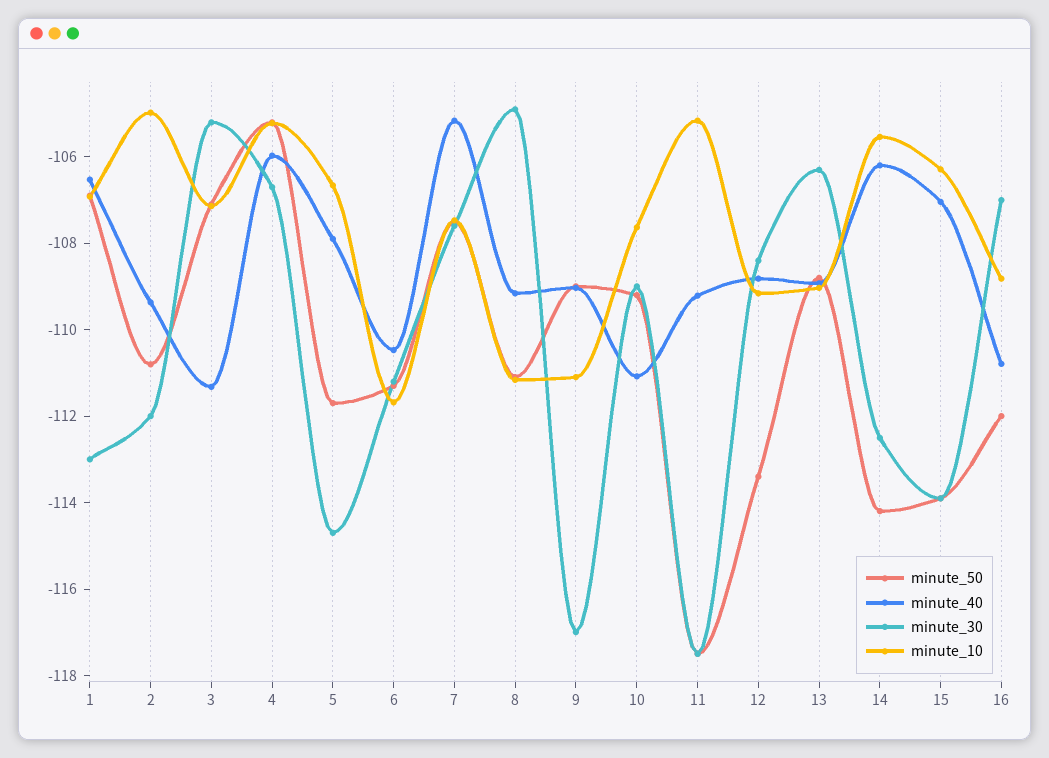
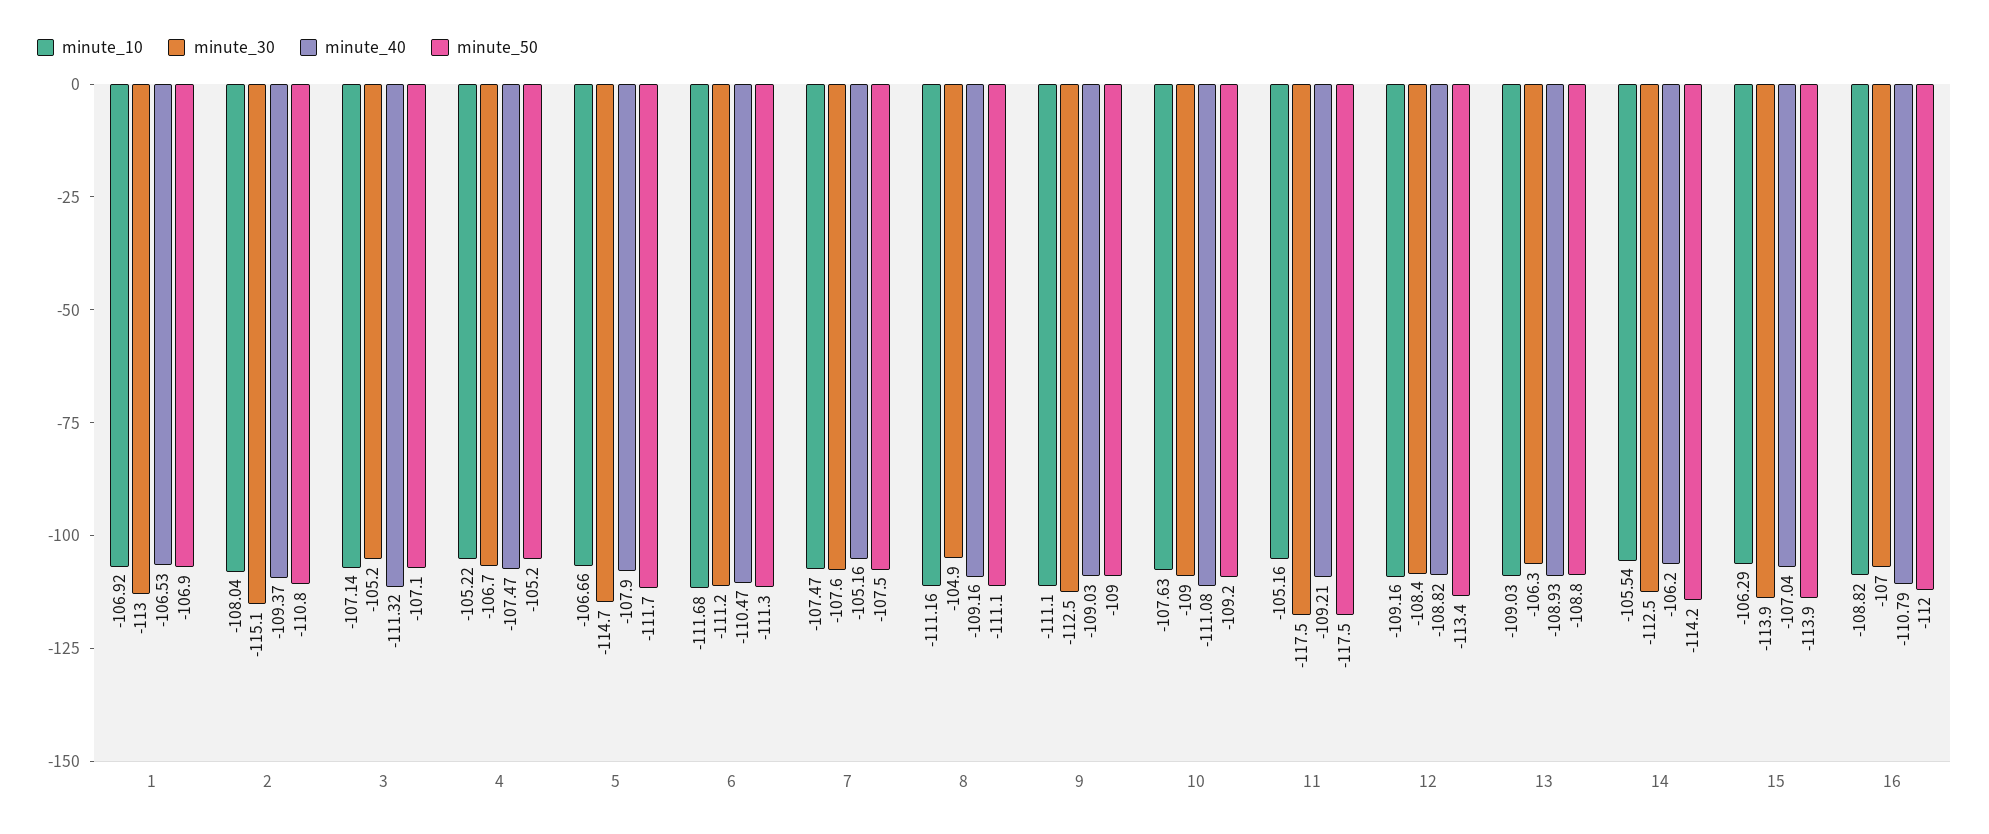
  {
    "minute_50": {
      "1": -106.9,
      "2": -110.8,
      "3": -107.1,
      "4": -105.2,
      "5": -111.7,
      "6": -111.3,
      "7": -107.5,
      "8": -111.1,
      "9": -109,
      "10": -109.2,
      "11": -117.5,
      "12": -113.4,
      "13": -108.8,
      "14": -114.2,
      "15": -113.9,
      "16": -112
    },
    "minute_40": {
      "1": -106.53,
      "2": -109.37,
      "3": -111.32,
-     "4": -106,
+     "4": -107.47,
      "5": -107.9,
      "6": -110.47,
      "7": -105.16,
      "8": -109.16,
      "9": -109.03,
      "10": -111.08,
      "11": -109.21,
      "12": -108.82,
      "13": -108.93,
      "14": -106.2,
      "15": -107.04,
      "16": -110.79
    },
    "minute_30": {
      "1": -113,
-     "2": -112,
+     "2": -115.1,
      "3": -105.2,
      "4": -106.7,
      "5": -114.7,
      "6": -111.2,
      "7": -107.6,
      "8": -104.9,
-     "9": -117,
+     "9": -112.5,
      "10": -109,
      "11": -117.5,
      "12": -108.4,
      "13": -106.3,
      "14": -112.5,
      "15": -113.9,
      "16": -107
    },
    "minute_10": {
      "1": -106.92,
-     "2": -105,
+     "2": -108.04,
      "3": -107.14,
      "4": -105.22,
      "5": -106.66,
      "6": -111.68,
      "7": -107.47,
      "8": -111.16,
      "9": -111.1,
      "10": -107.63,
      "11": -105.16,
      "12": -109.16,
      "13": -109.03,
      "14": -105.54,
      "15": -106.29,
      "16": -108.82
    }
  }

